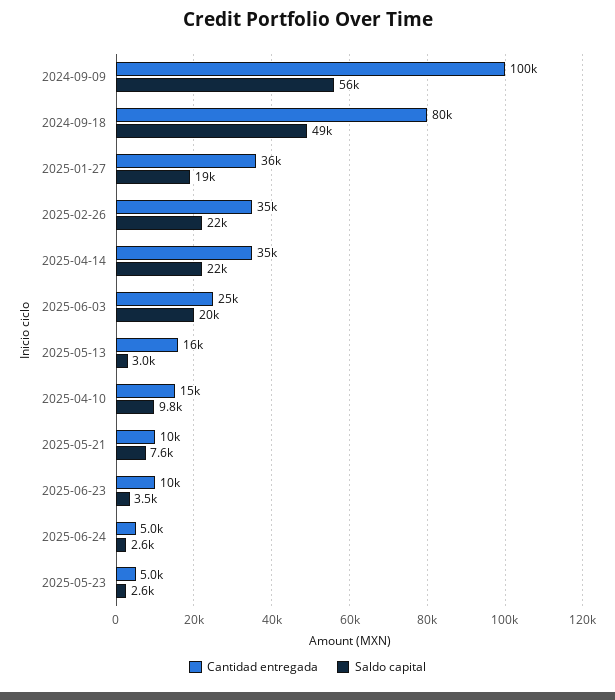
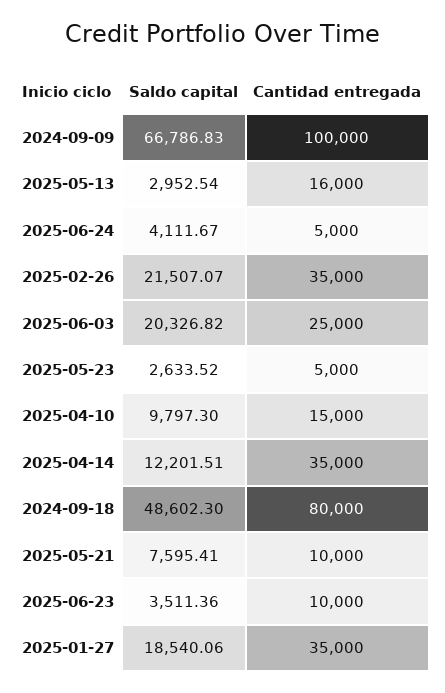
  {
    "Cantidad entregada": {
      "2024-09-09": 100000,
      "2024-09-18": 80000,
-     "2025-01-27": 36000,
+     "2025-01-27": 35000,
      "2025-02-26": 35000,
      "2025-04-14": 35000,
      "2025-06-03": 25000,
      "2025-05-13": 16000,
      "2025-04-10": 15000,
      "2025-05-21": 10000,
      "2025-06-23": 10000,
      "2025-06-24": 5000,
      "2025-05-23": 5000
    },
    "Saldo capital": {
-     "2024-09-09": 56000,
+     "2024-09-09": 66786.83,
      "2024-09-18": 48602.3,
      "2025-01-27": 18540.06,
      "2025-02-26": 21507.07,
-     "2025-04-14": 22000,
+     "2025-04-14": 12201.51,
      "2025-06-03": 20326.82,
      "2025-05-13": 2952.54,
      "2025-04-10": 9797.3,
      "2025-05-21": 7595.41,
      "2025-06-23": 3511.36,
-     "2025-06-24": 2600,
+     "2025-06-24": 4111.67,
      "2025-05-23": 2633.52
    }
  }

